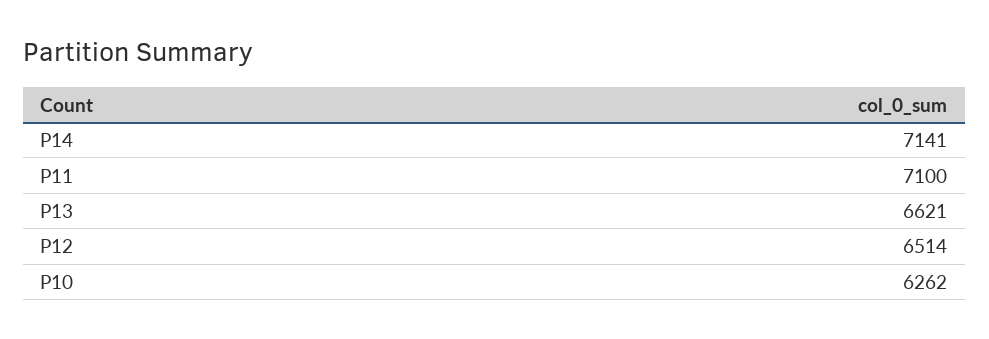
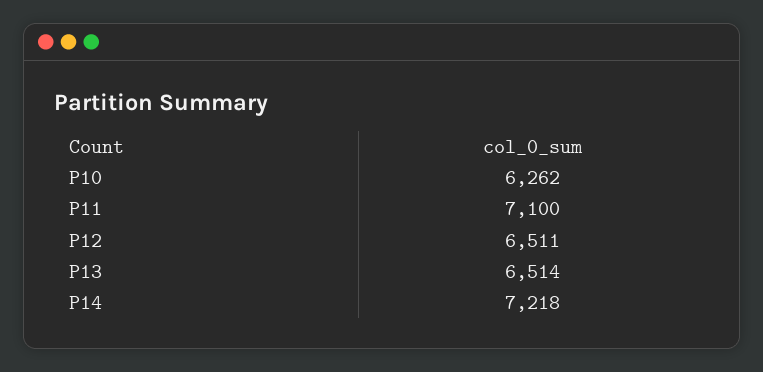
  {
-   "P14": 7141,
+   "P14": 7218,
    "P11": 7100,
-   "P13": 6621,
+   "P13": 6514,
-   "P12": 6514,
+   "P12": 6511,
    "P10": 6262
  }

